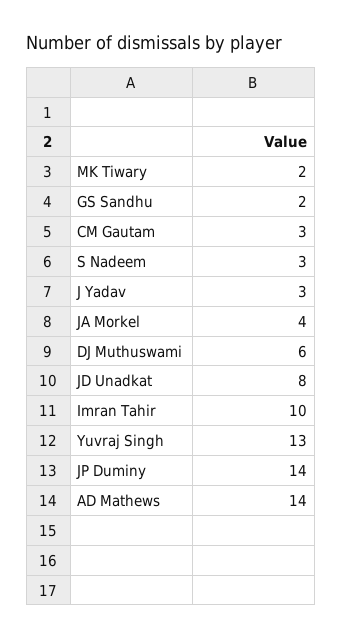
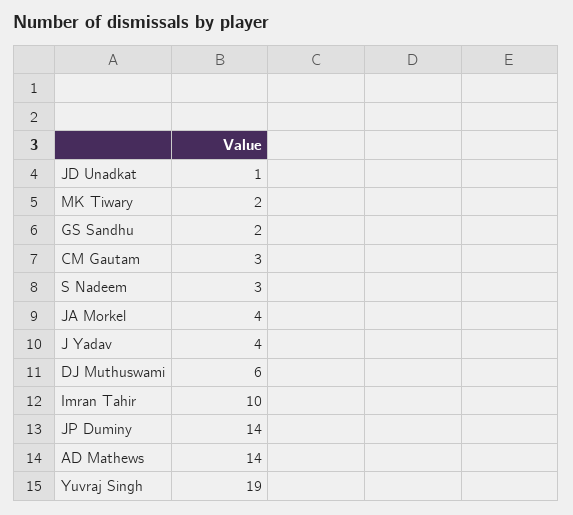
  {
    "MK Tiwary": 2,
    "GS Sandhu": 2,
    "CM Gautam": 3,
    "S Nadeem": 3,
-   "J Yadav": 3,
+   "J Yadav": 4,
    "JA Morkel": 4,
    "DJ Muthuswami": 6,
-   "JD Unadkat": 8,
+   "JD Unadkat": 1,
    "Imran Tahir": 10,
-   "Yuvraj Singh": 13,
+   "Yuvraj Singh": 19,
    "JP Duminy": 14,
    "AD Mathews": 14
  }

